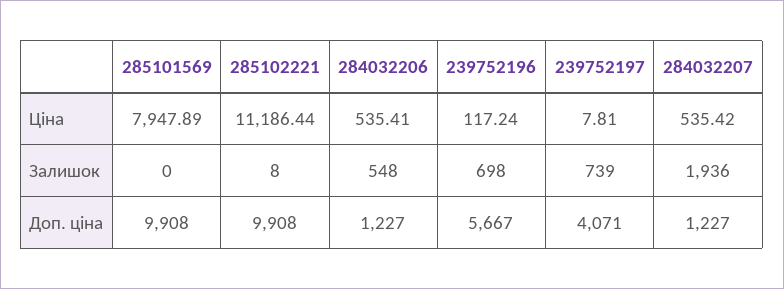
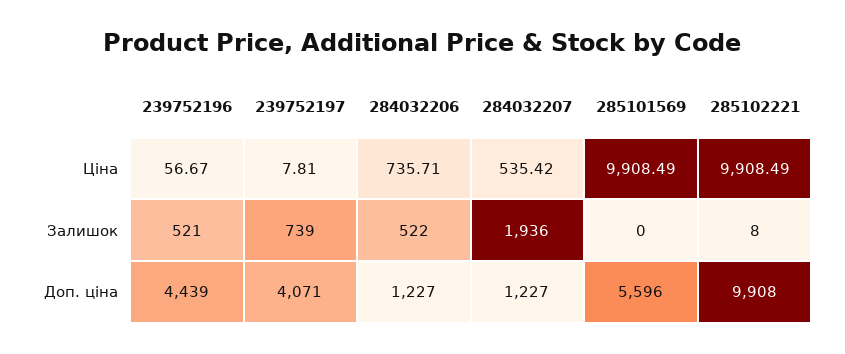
  {
    "285101569": {
-     "Ціна": 7947.89,
+     "Ціна": 9908.49,
      "Залишок": 0,
-     "Доп. ціна": 9908
+     "Доп. ціна": 5596
    },
    "285102221": {
-     "Ціна": 11186.44,
+     "Ціна": 9908.49,
      "Залишок": 8,
      "Доп. ціна": 9908
    },
    "284032206": {
-     "Ціна": 535.41,
+     "Ціна": 735.71,
-     "Залишок": 548,
+     "Залишок": 522,
      "Доп. ціна": 1227
    },
    "239752196": {
-     "Ціна": 117.24,
+     "Ціна": 56.67,
-     "Залишок": 698,
+     "Залишок": 521,
-     "Доп. ціна": 5667
+     "Доп. ціна": 4439
    },
    "239752197": {
      "Ціна": 7.81,
      "Залишок": 739,
      "Доп. ціна": 4071
    },
    "284032207": {
      "Ціна": 535.42,
      "Залишок": 1936,
      "Доп. ціна": 1227
    }
  }

